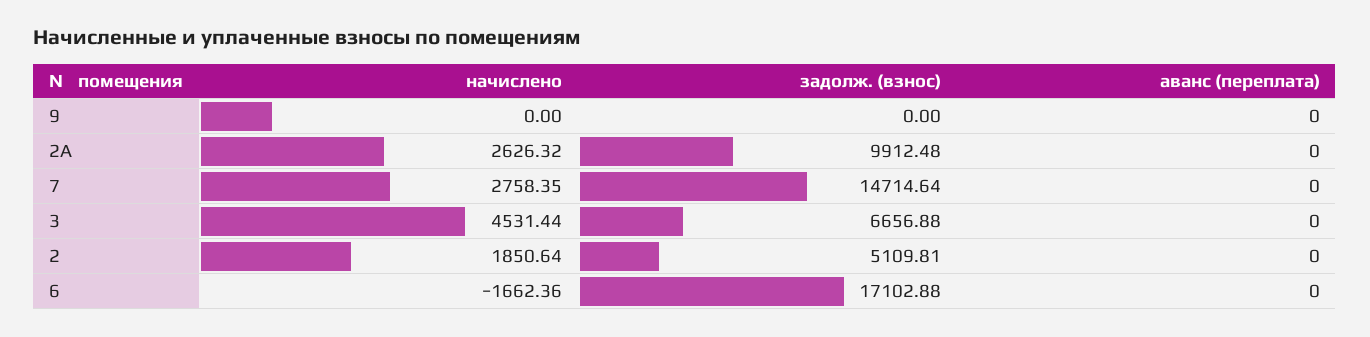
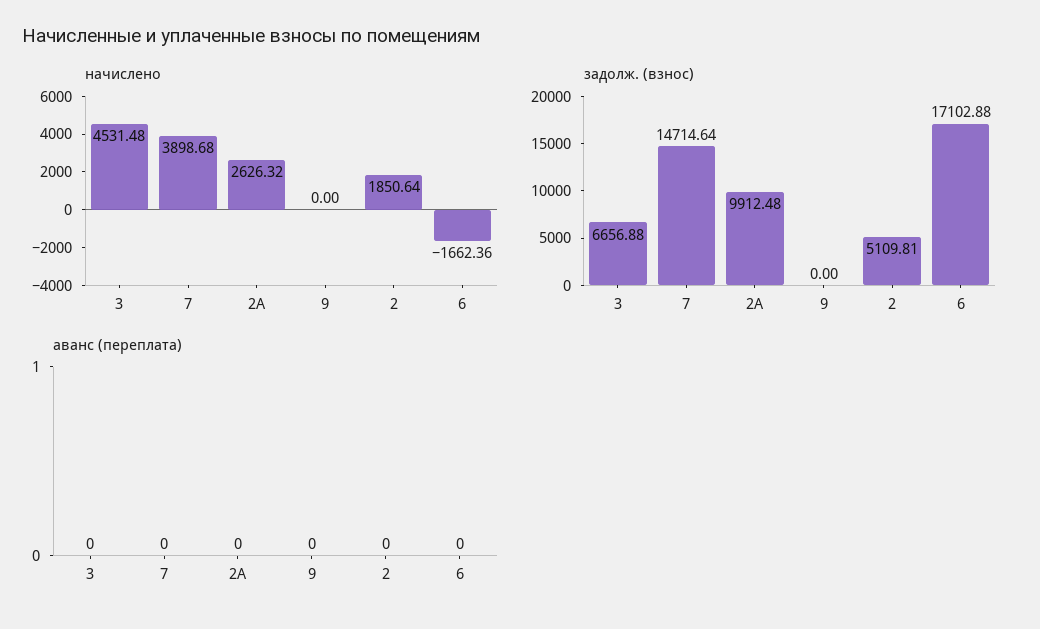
  {
    "начислено": {
      "9": 0,
      "2А": 2626.32,
-     "7": 2758.35,
+     "7": 3898.68,
-     "3": 4531.44,
+     "3": 4531.48,
      "2": 1850.64,
      "6": -1662.36
    },
    "задолж. (взнос)": {
      "9": 0,
      "2А": 9912.48,
      "7": 14714.64,
      "3": 6656.88,
      "2": 5109.81,
      "6": 17102.88
    },
    "аванс (переплата)": {
      "9": 0,
      "2А": 0,
      "7": 0,
      "3": 0,
      "2": 0,
      "6": 0
    }
  }

